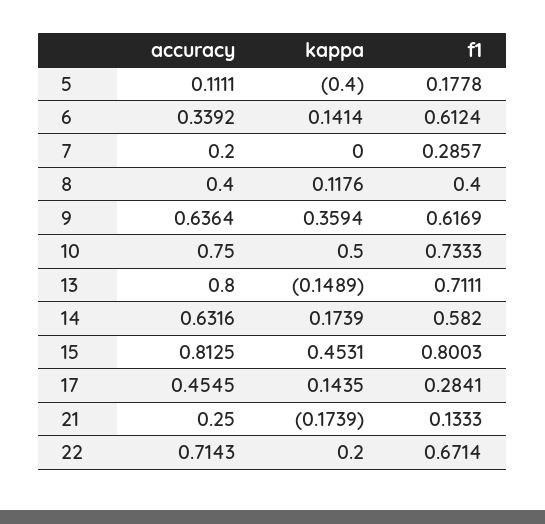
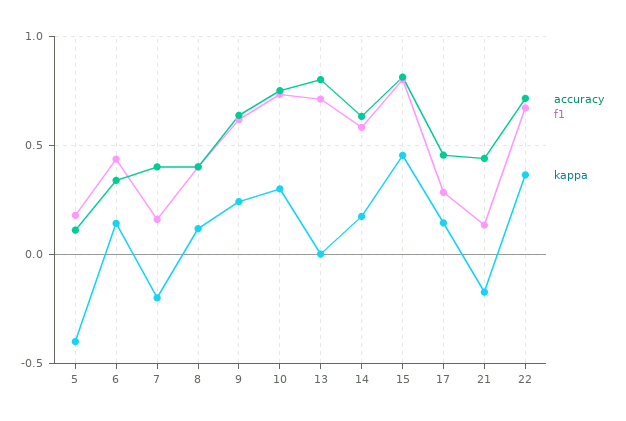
  {
    "accuracy": {
      "5": 0.1111,
      "6": 0.3392,
-     "7": 0.2,
+     "7": 0.4,
      "8": 0.4,
      "9": 0.6364,
      "10": 0.75,
      "13": 0.8,
      "14": 0.6316,
      "15": 0.8125,
      "17": 0.4545,
-     "21": 0.25,
+     "21": 0.45,
      "22": 0.7143
    },
    "kappa": {
      "5": -0.4,
      "6": 0.1414,
-     "7": 0,
+     "7": -0.2,
      "8": 0.1176,
-     "9": 0.3594,
+     "9": 0.25,
-     "10": 0.5,
+     "10": 0.3,
-     "13": -0.1489,
+     "13": 0,
      "14": 0.1739,
      "15": 0.4531,
      "17": 0.1435,
      "21": -0.1739,
-     "22": 0.2
+     "22": 0.35
    },
    "f1": {
      "5": 0.1778,
-     "6": 0.6124,
+     "6": 0.45,
-     "7": 0.2857,
+     "7": 0.15,
      "8": 0.4,
      "9": 0.6169,
      "10": 0.7333,
      "13": 0.7111,
      "14": 0.582,
      "15": 0.8003,
      "17": 0.2841,
      "21": 0.1333,
      "22": 0.6714
    }
  }

